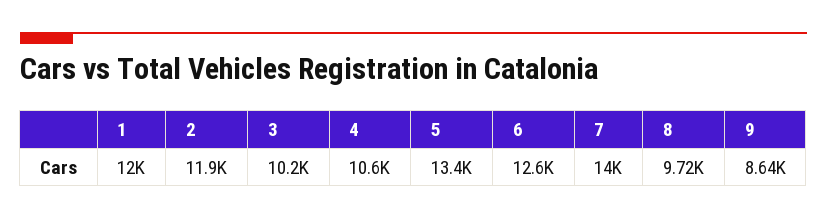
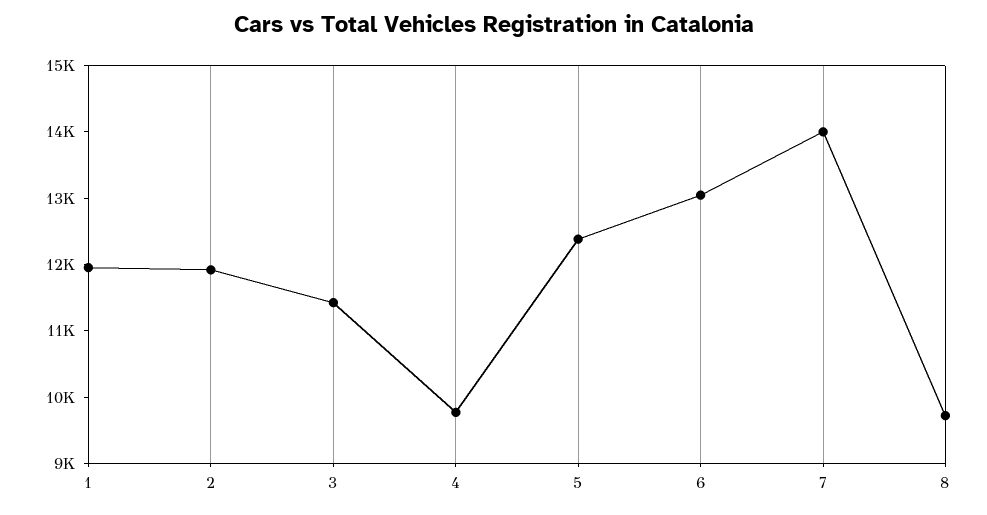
  {
    "1": 12000,
    "2": 11900,
-   "3": 10200,
+   "3": 11400,
-   "4": 10600,
+   "4": 9800,
-   "5": 13400,
+   "5": 12400,
-   "6": 12600,
+   "6": 13000,
    "7": 14000,
-   "8": 9720,
+   "8": 9720
-   "9": 8640
  }

